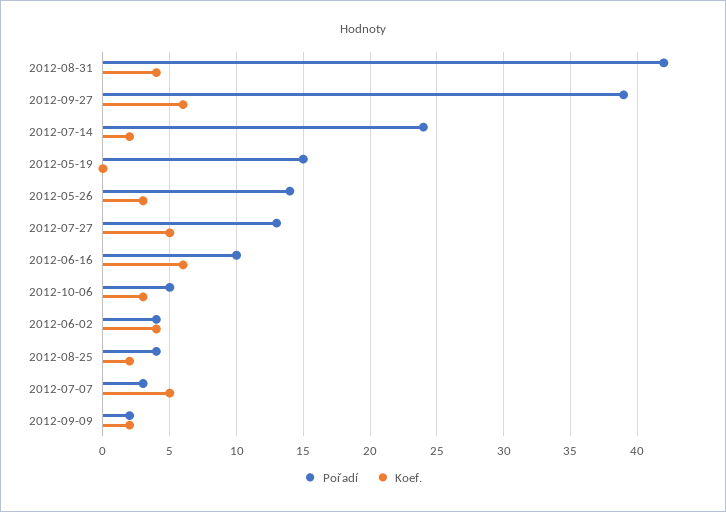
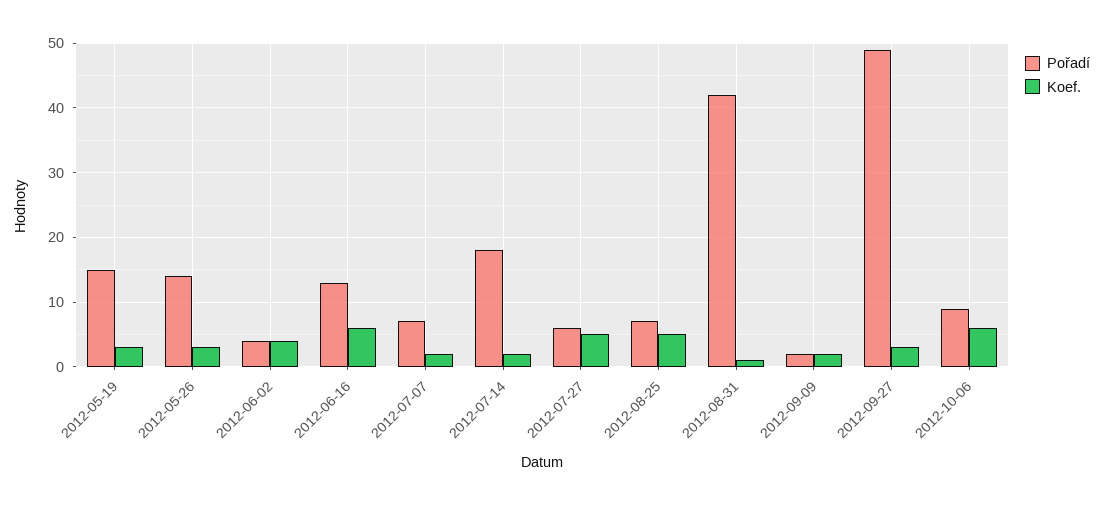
  {
    "Pořadí": {
      "2012-08-31": 42,
-     "2012-09-27": 39,
+     "2012-09-27": 49,
-     "2012-07-14": 24,
+     "2012-07-14": 18,
      "2012-05-19": 15,
      "2012-05-26": 14,
-     "2012-07-27": 13,
+     "2012-07-27": 6,
-     "2012-06-16": 10,
+     "2012-06-16": 13,
-     "2012-10-06": 5,
+     "2012-10-06": 9,
      "2012-06-02": 4,
-     "2012-08-25": 4,
+     "2012-08-25": 7,
-     "2012-07-07": 3,
+     "2012-07-07": 7,
      "2012-09-09": 2
    },
    "Koef.": {
-     "2012-08-31": 4,
+     "2012-08-31": 1,
-     "2012-09-27": 6,
+     "2012-09-27": 3,
      "2012-07-14": 2,
-     "2012-05-19": 0,
+     "2012-05-19": 3,
      "2012-05-26": 3,
      "2012-07-27": 5,
      "2012-06-16": 6,
-     "2012-10-06": 3,
+     "2012-10-06": 6,
      "2012-06-02": 4,
-     "2012-08-25": 2,
+     "2012-08-25": 5,
-     "2012-07-07": 5,
+     "2012-07-07": 2,
      "2012-09-09": 2
    }
  }

